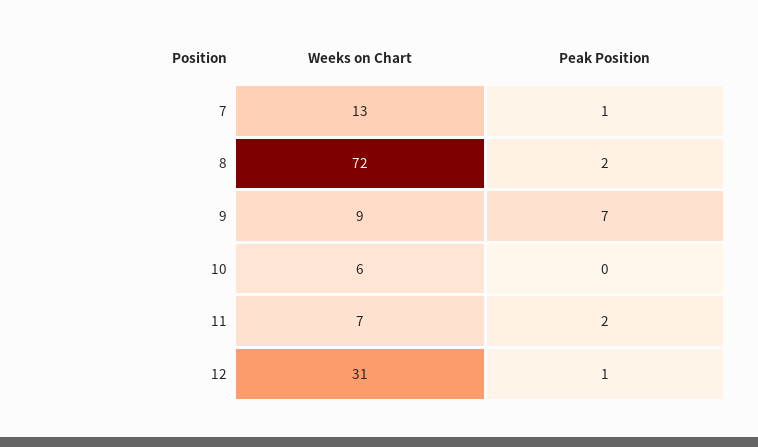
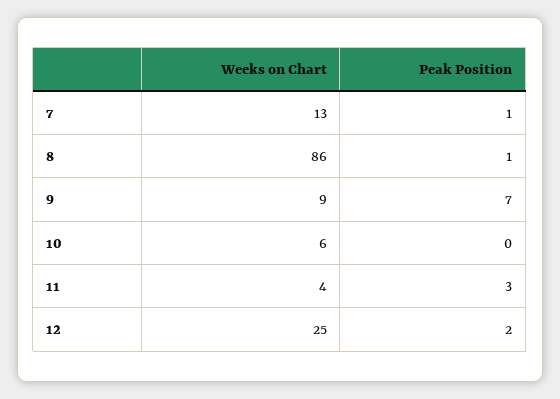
  {
    "Weeks on Chart": {
      "7": 13,
-     "8": 72,
+     "8": 86,
      "9": 9,
      "10": 6,
-     "11": 7,
+     "11": 4,
-     "12": 31
+     "12": 25
    },
    "Peak Position": {
      "7": 1,
-     "8": 2,
+     "8": 1,
      "9": 7,
      "10": 0,
-     "11": 2,
+     "11": 3,
-     "12": 1
+     "12": 2
    }
  }

